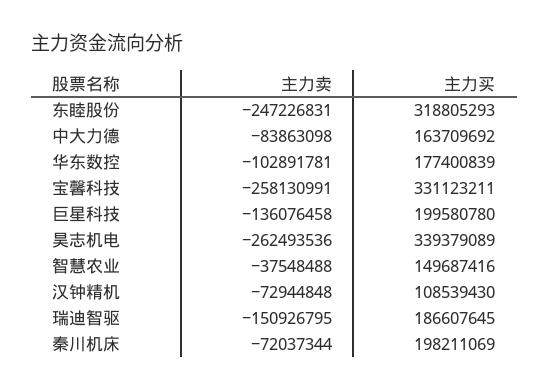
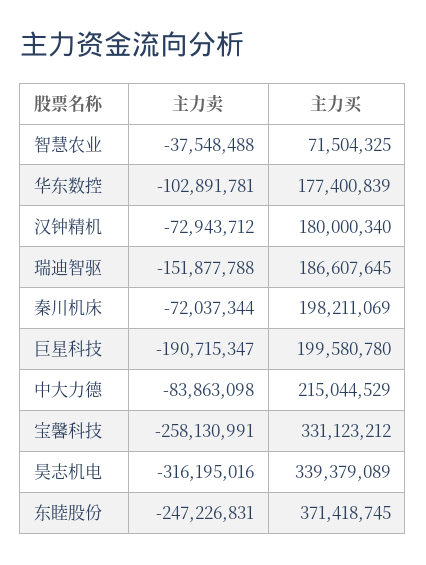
  {
    "主力卖": {
      "东睦股份": -247226831,
      "中大力德": -83863098,
      "华东数控": -102891781,
      "宝馨科技": -258130991,
-     "巨星科技": -136076458,
+     "巨星科技": -190715347,
-     "昊志机电": -262493536,
+     "昊志机电": -316195016,
      "智慧农业": -37548488,
-     "汉钟精机": -72944848,
+     "汉钟精机": -72943712,
-     "瑞迪智驱": -150926795,
+     "瑞迪智驱": -151877788,
      "秦川机床": -72037344
    },
    "主力买": {
-     "东睦股份": 318805293,
+     "东睦股份": 371418745,
-     "中大力德": 163709692,
+     "中大力德": 215044529,
      "华东数控": 177400839,
-     "宝馨科技": 331123211,
+     "宝馨科技": 331123212,
      "巨星科技": 199580780,
      "昊志机电": 339379089,
-     "智慧农业": 149687416,
+     "智慧农业": 71504325,
-     "汉钟精机": 108539430,
+     "汉钟精机": 180000340,
      "瑞迪智驱": 186607645,
      "秦川机床": 198211069
    }
  }

